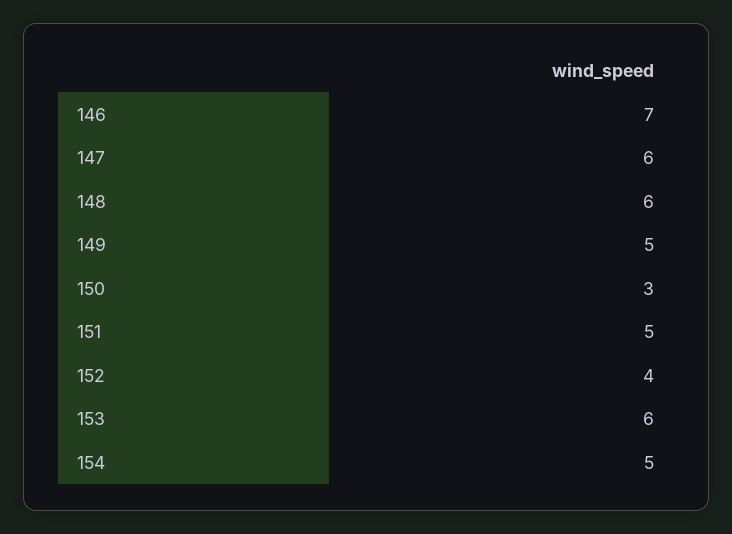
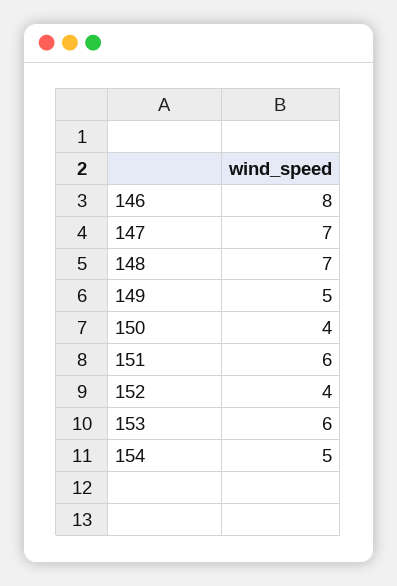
  {
-   "146": 7,
+   "146": 8,
-   "147": 6,
+   "147": 7,
-   "148": 6,
+   "148": 7,
    "149": 5,
-   "150": 3,
+   "150": 4,
-   "151": 5,
+   "151": 6,
    "152": 4,
    "153": 6,
    "154": 5
  }

